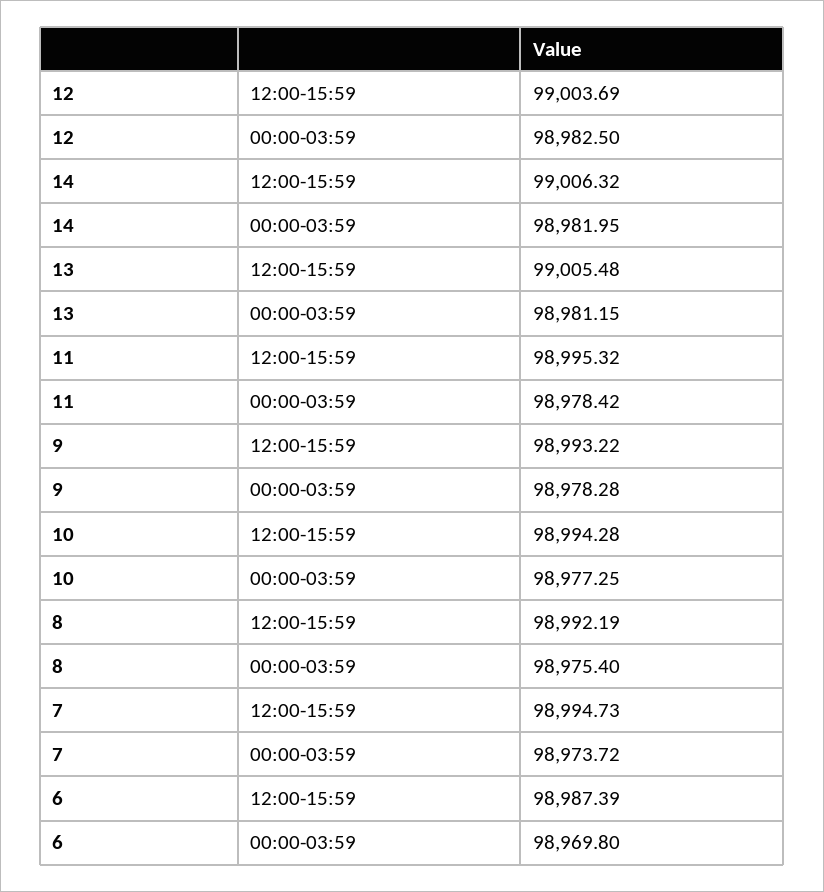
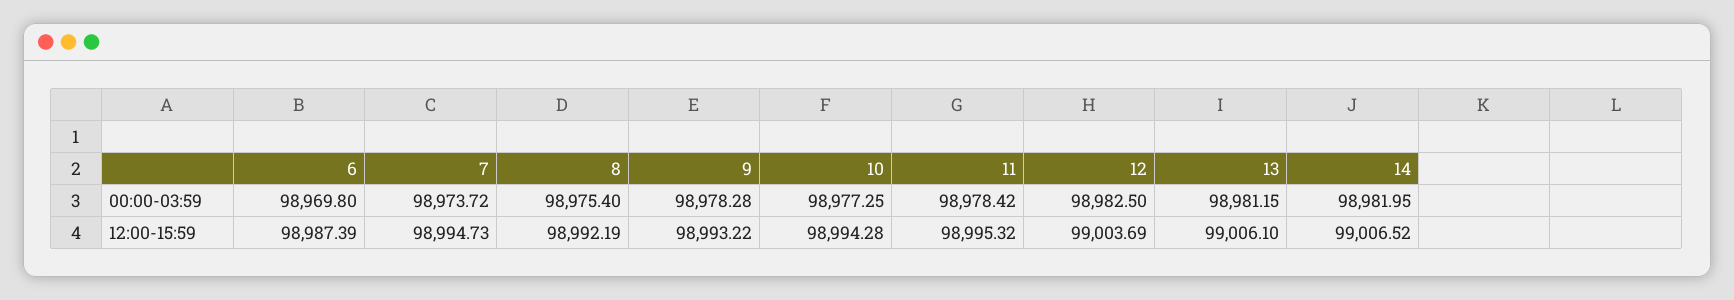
  {
    "12": {
      "12:00-15:59": 99003.69,
      "00:00-03:59": 98982.5
    },
    "14": {
-     "12:00-15:59": 99006.32,
+     "12:00-15:59": 99006.52,
      "00:00-03:59": 98981.95
    },
    "13": {
-     "12:00-15:59": 99005.48,
+     "12:00-15:59": 99006.1,
      "00:00-03:59": 98981.15
    },
    "11": {
      "12:00-15:59": 98995.32,
      "00:00-03:59": 98978.42
    },
    "9": {
      "12:00-15:59": 98993.22,
      "00:00-03:59": 98978.28
    },
    "10": {
      "12:00-15:59": 98994.28,
      "00:00-03:59": 98977.25
    },
    "8": {
      "12:00-15:59": 98992.19,
      "00:00-03:59": 98975.4
    },
    "7": {
      "12:00-15:59": 98994.73,
      "00:00-03:59": 98973.72
    },
    "6": {
      "12:00-15:59": 98987.39,
      "00:00-03:59": 98969.8
    }
  }

